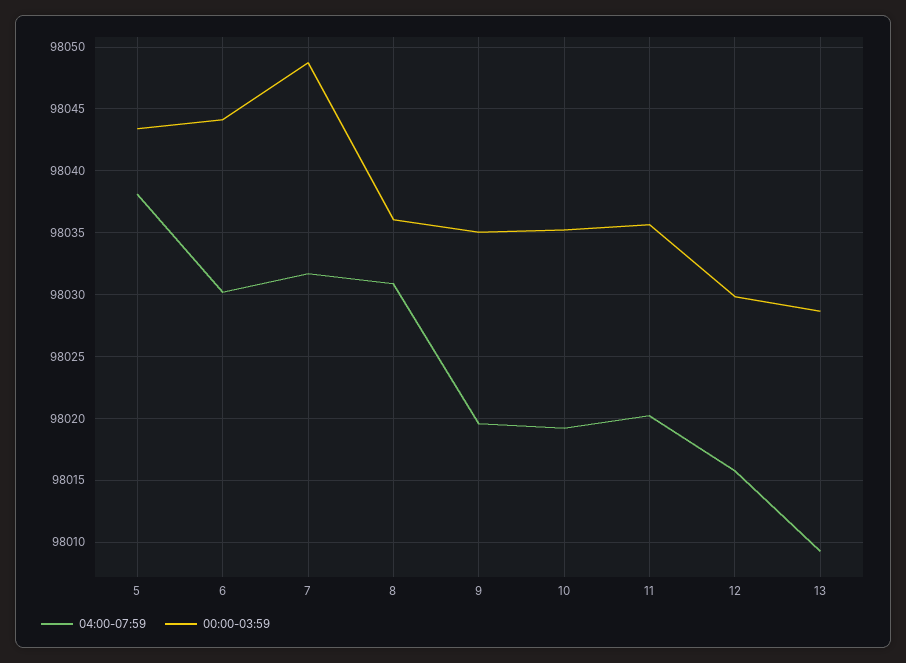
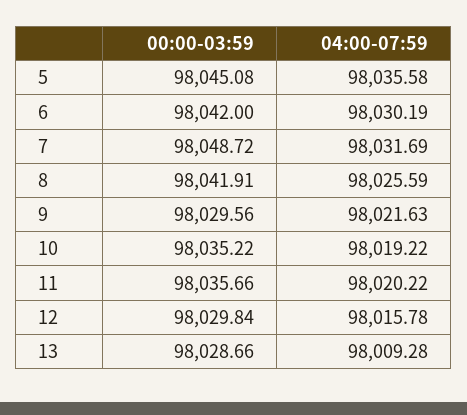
  {
    "04:00-07:59": {
-     "5": 98038,
+     "5": 98035.58,
      "6": 98030.19,
      "7": 98031.69,
-     "8": 98031,
+     "8": 98025.59,
-     "9": 98019.5,
+     "9": 98021.63,
      "10": 98019.22,
      "11": 98020.22,
      "12": 98015.78,
      "13": 98009.28
    },
    "00:00-03:59": {
-     "5": 98043.5,
+     "5": 98045.08,
-     "6": 98044,
+     "6": 98042,
      "7": 98048.72,
-     "8": 98036,
+     "8": 98041.91,
-     "9": 98035,
+     "9": 98029.56,
      "10": 98035.22,
      "11": 98035.66,
      "12": 98029.84,
      "13": 98028.66
    }
  }

